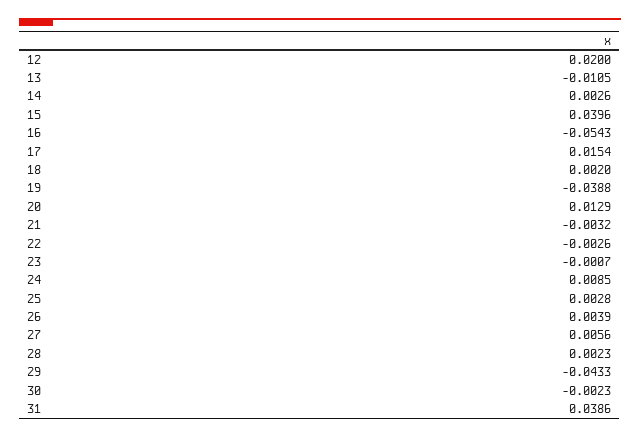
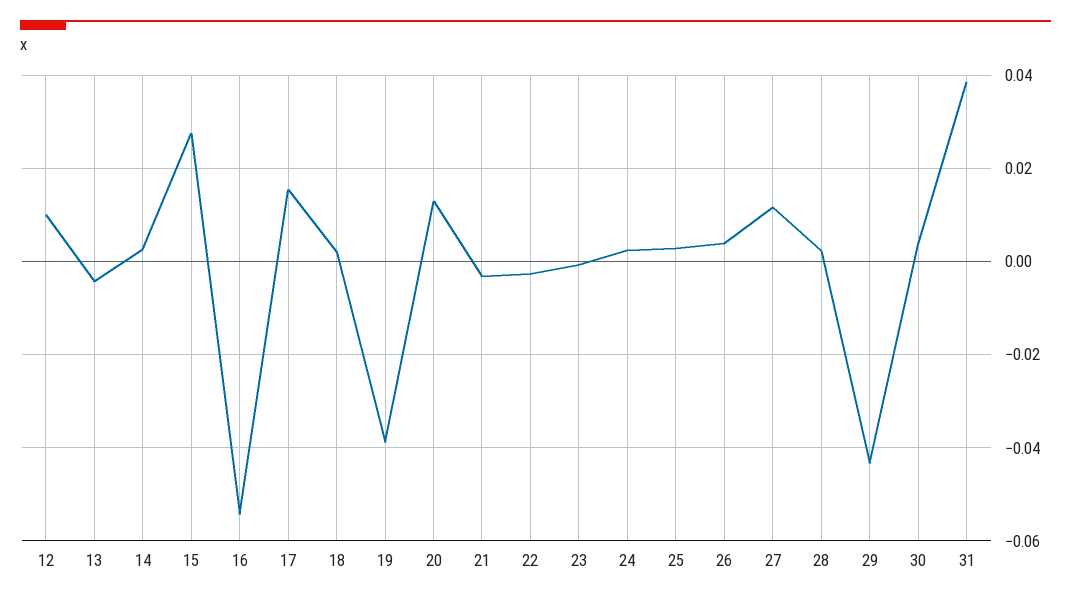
  {
-   "12": 0.02,
+   "12": 0.01,
-   "13": -0.0105,
+   "13": -0.004,
    "14": 0.0026,
-   "15": 0.0396,
+   "15": 0.028,
    "16": -0.0543,
    "17": 0.0154,
    "18": 0.002,
    "19": -0.0388,
    "20": 0.0129,
    "21": -0.0032,
    "22": -0.0026,
    "23": -0.0007,
-   "24": 0.0085,
+   "24": 0.002,
    "25": 0.0028,
    "26": 0.0039,
-   "27": 0.0056,
+   "27": 0.012,
    "28": 0.0023,
    "29": -0.0433,
-   "30": -0.0023,
+   "30": 0.004,
    "31": 0.0386
  }

